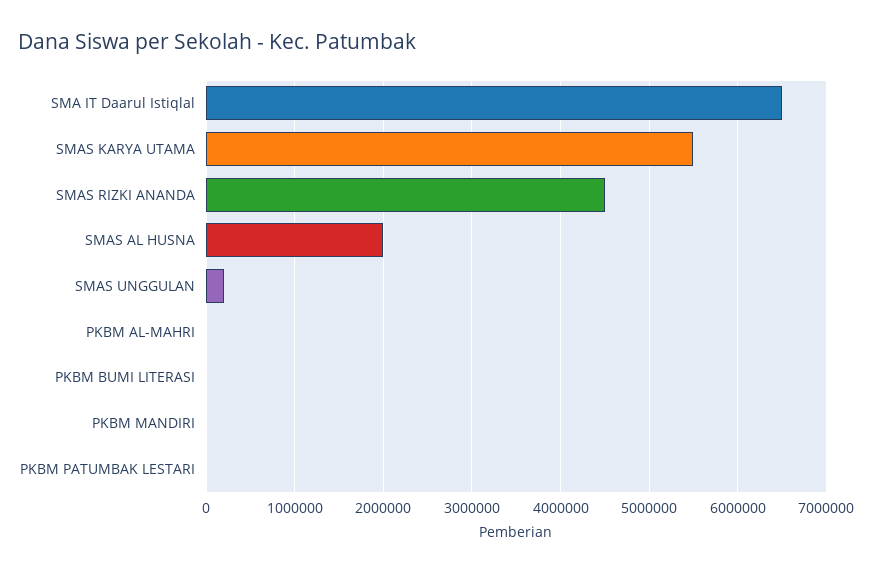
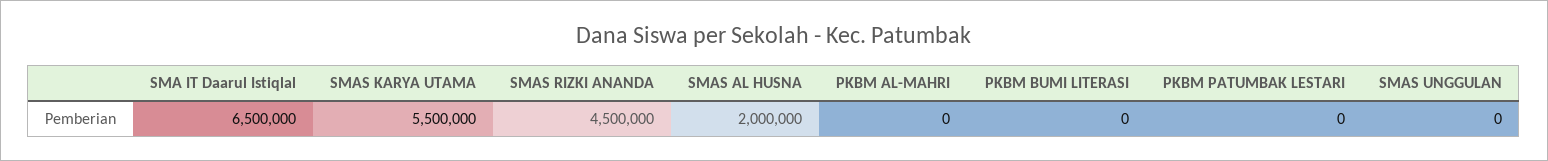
  {
    "SMA IT Daarul Istiqlal": 6500000,
    "SMAS KARYA UTAMA": 5500000,
    "SMAS RIZKI ANANDA": 4500000,
    "SMAS AL HUSNA": 2000000,
-   "SMAS UNGGULAN": 200000,
+   "SMAS UNGGULAN": 0,
    "PKBM AL-MAHRI": 0,
    "PKBM BUMI LITERASI": 0,
-   "PKBM MANDIRI": 0,
    "PKBM PATUMBAK LESTARI": 0
  }

